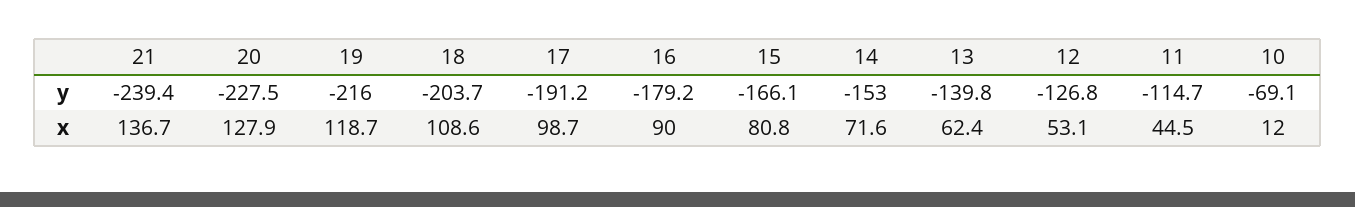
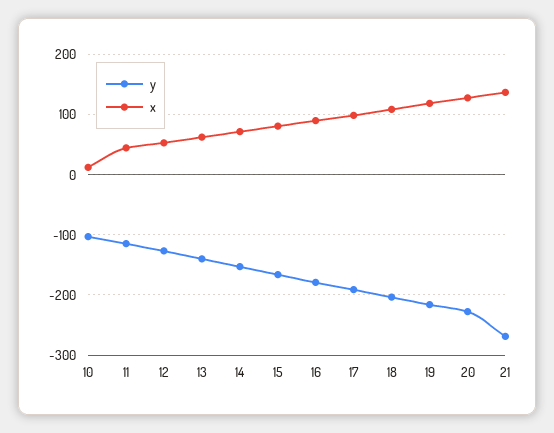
  {
    "y": {
-     "21": -239.4,
+     "21": -270,
      "20": -227.5,
      "19": -216,
      "18": -203.7,
      "17": -191.2,
      "16": -179.2,
      "15": -166.1,
      "14": -153,
      "13": -139.8,
      "12": -126.8,
      "11": -114.7,
-     "10": -69.1
+     "10": -100
    },
    "x": {
      "21": 136.7,
      "20": 127.9,
      "19": 118.7,
      "18": 108.6,
      "17": 98.7,
      "16": 90,
      "15": 80.8,
      "14": 71.6,
      "13": 62.4,
      "12": 53.1,
      "11": 44.5,
      "10": 12
    }
  }

